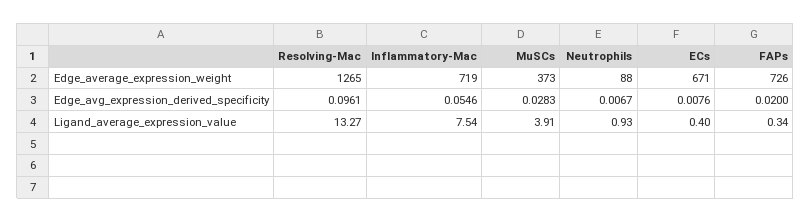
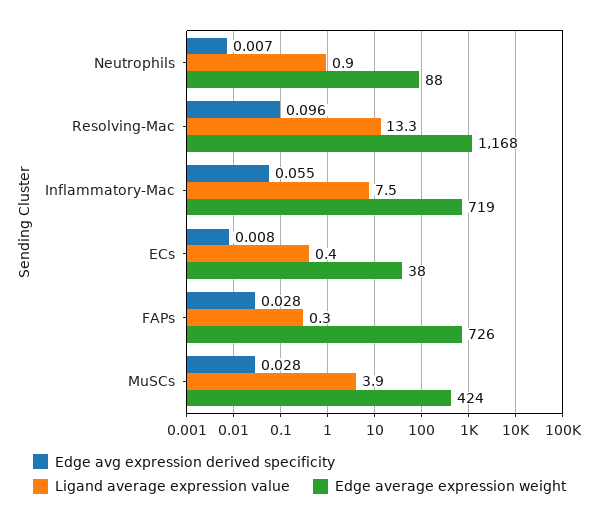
  {
    "Edge_average_expression_weight": {
-     "Resolving-Mac": 1265,
+     "Resolving-Mac": 1168,
      "Inflammatory-Mac": 719,
-     "MuSCs": 373,
+     "MuSCs": 424,
      "Neutrophils": 88,
-     "ECs": 671,
+     "ECs": 38,
      "FAPs": 726
    },
    "Edge_avg_expression_derived_specificity": {
      "Resolving-Mac": 0.0961,
      "Inflammatory-Mac": 0.0546,
      "MuSCs": 0.0283,
      "Neutrophils": 0.0067,
      "ECs": 0.0076,
-     "FAPs": 0.02
+     "FAPs": 0.028
    },
    "Ligand_average_expression_value": {
      "Resolving-Mac": 13.27,
      "Inflammatory-Mac": 7.54,
      "MuSCs": 3.91,
      "Neutrophils": 0.93,
      "ECs": 0.4,
      "FAPs": 0.34
    }
  }

